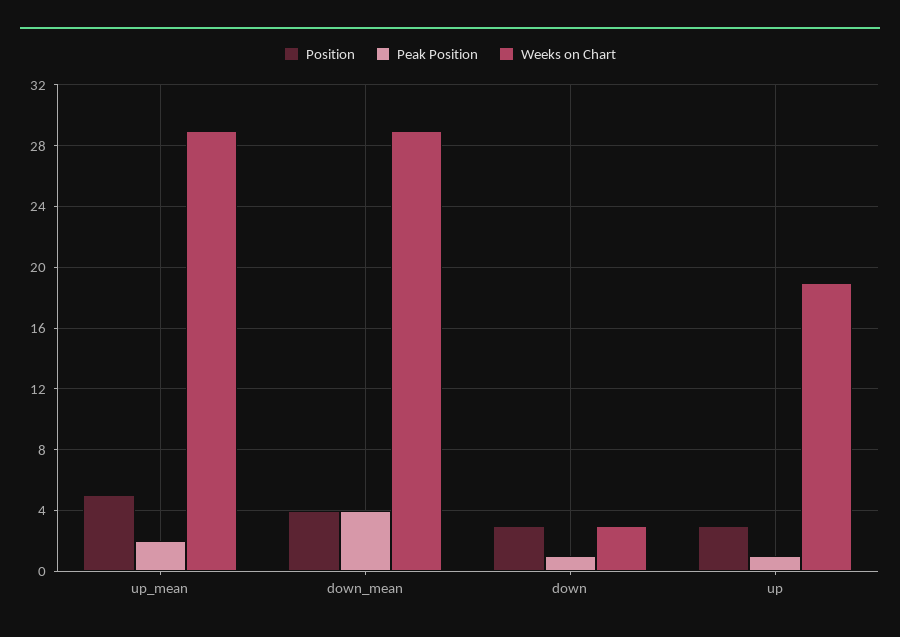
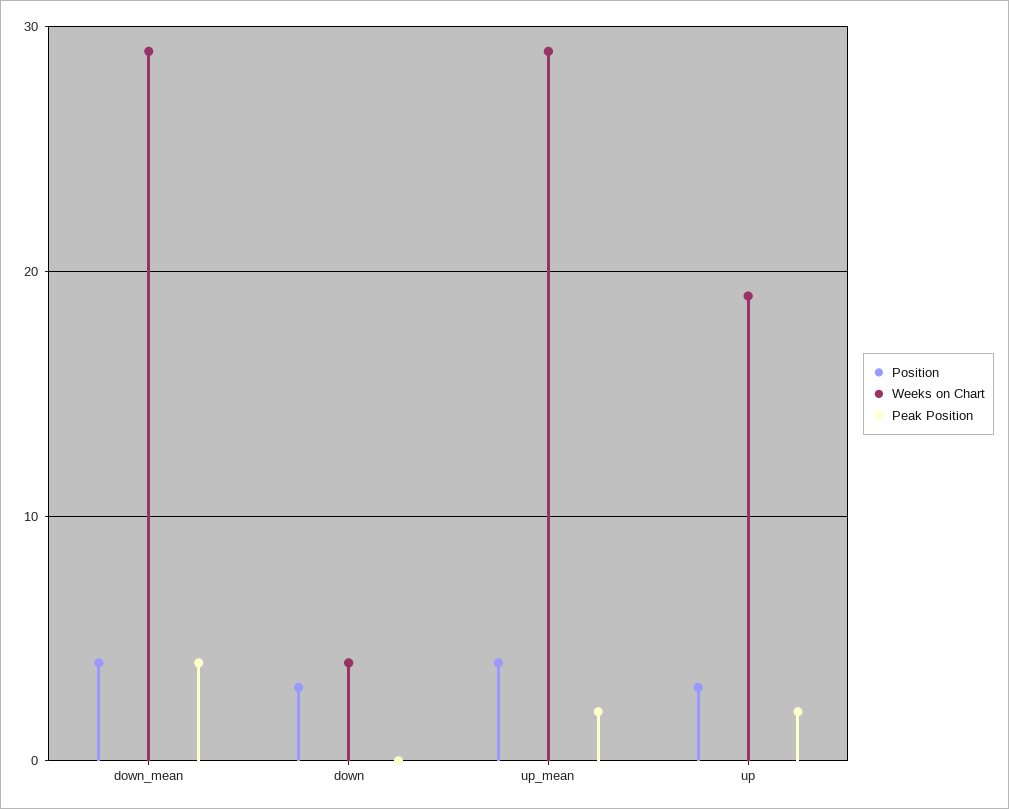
  {
    "Position": {
-     "up_mean": 5,
+     "up_mean": 4,
      "down_mean": 4,
      "down": 3,
      "up": 3
    },
    "Peak Position": {
      "up_mean": 2,
      "down_mean": 4,
-     "down": 1,
+     "down": 0,
-     "up": 1
+     "up": 2
    },
    "Weeks on Chart": {
      "up_mean": 29,
      "down_mean": 29,
-     "down": 3,
+     "down": 4,
      "up": 19
    }
  }

